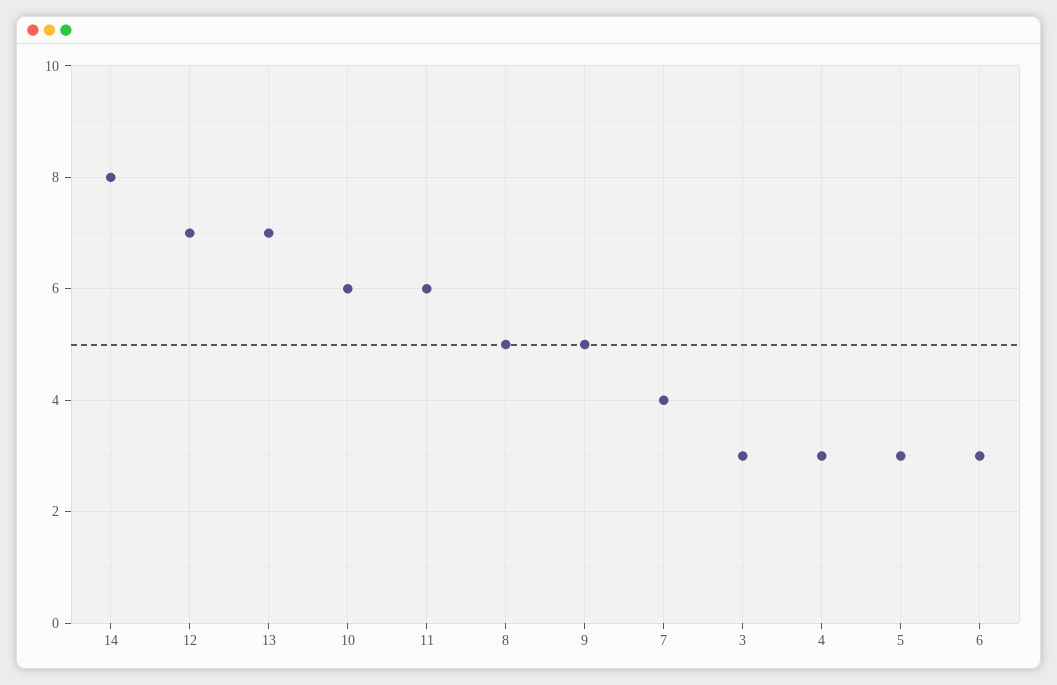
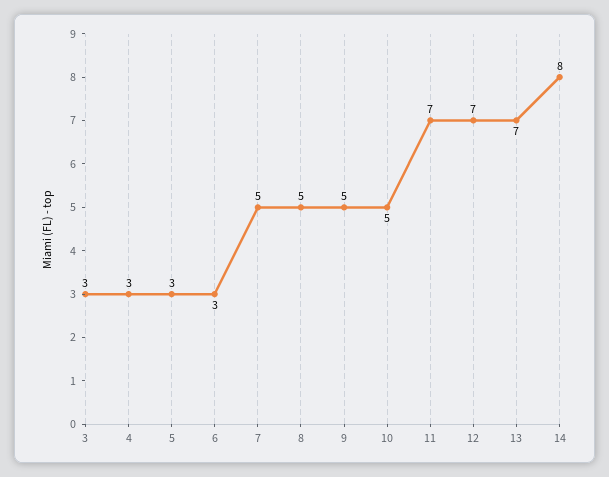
  {
    "14": 8,
    "12": 7,
    "13": 7,
-   "10": 6,
+   "10": 5,
-   "11": 6,
+   "11": 7,
    "8": 5,
    "9": 5,
-   "7": 4,
+   "7": 5,
    "3": 3,
    "4": 3,
    "5": 3,
    "6": 3
  }

